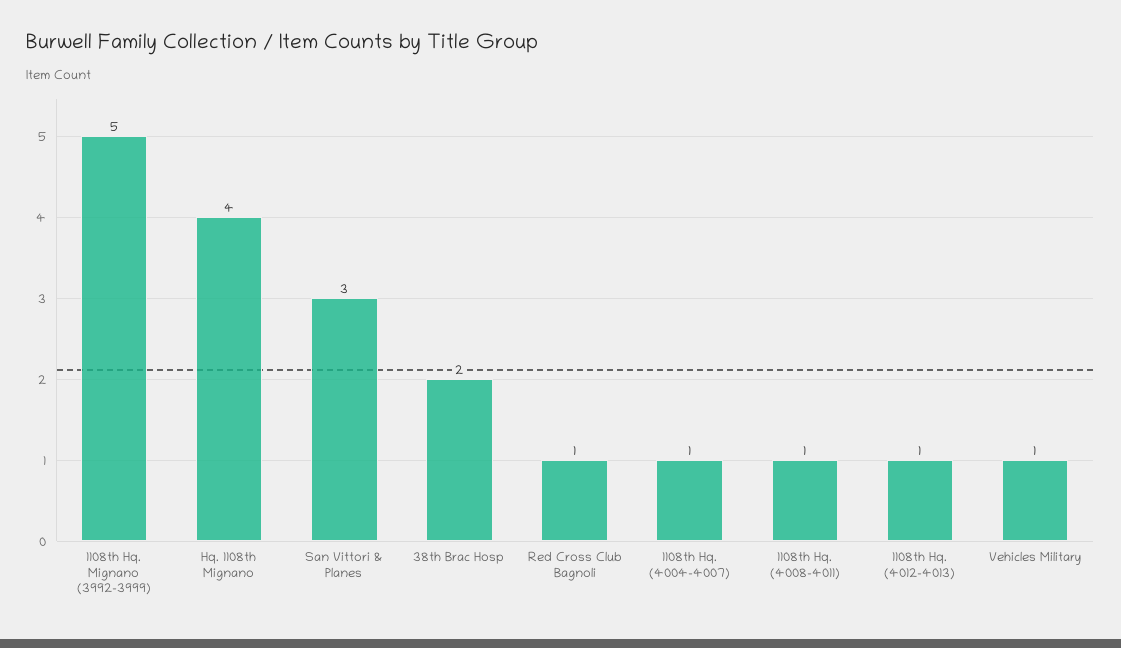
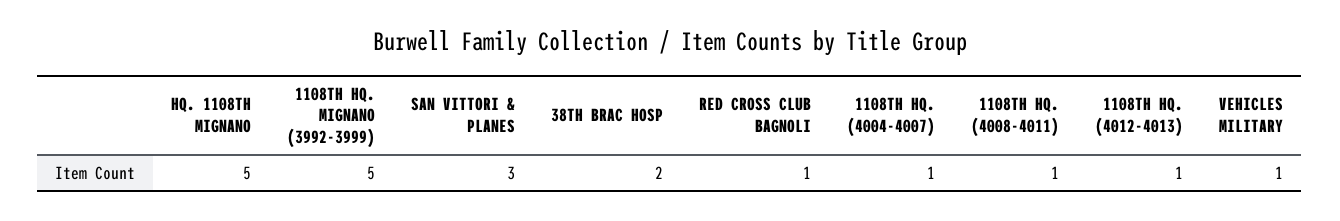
  {
    "1108th Hq. Mignano (3992-3999)": 5,
-   "Hq. 1108th Mignano": 4,
+   "Hq. 1108th Mignano": 5,
    "San Vittori & Planes": 3,
    "38th Brac Hosp": 2,
    "Red Cross Club Bagnoli": 1,
    "1108th Hq. (4004-4007)": 1,
    "1108th Hq. (4008-4011)": 1,
    "1108th Hq. (4012-4013)": 1,
    "Vehicles Military": 1
  }

